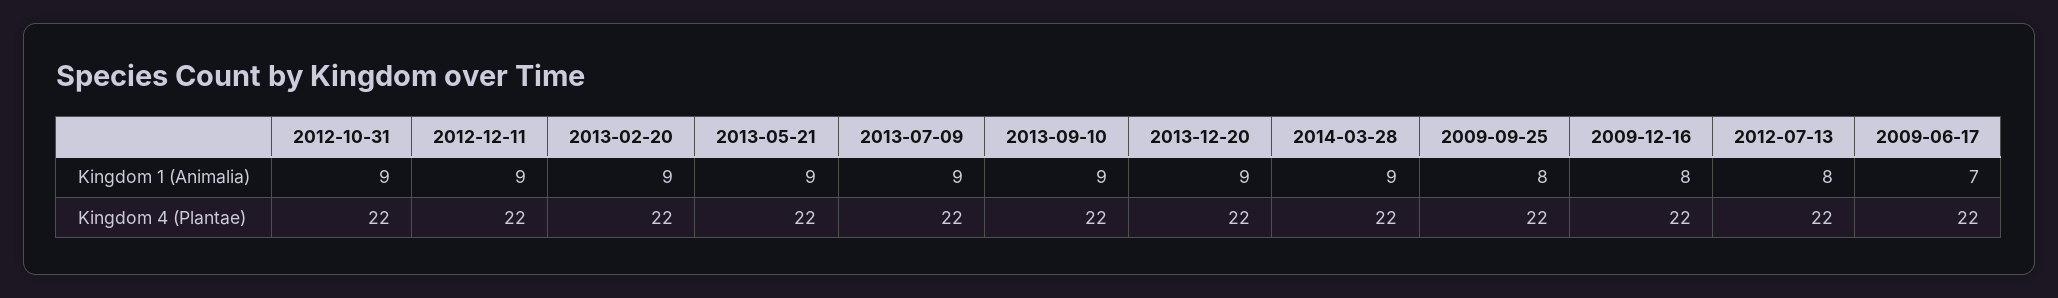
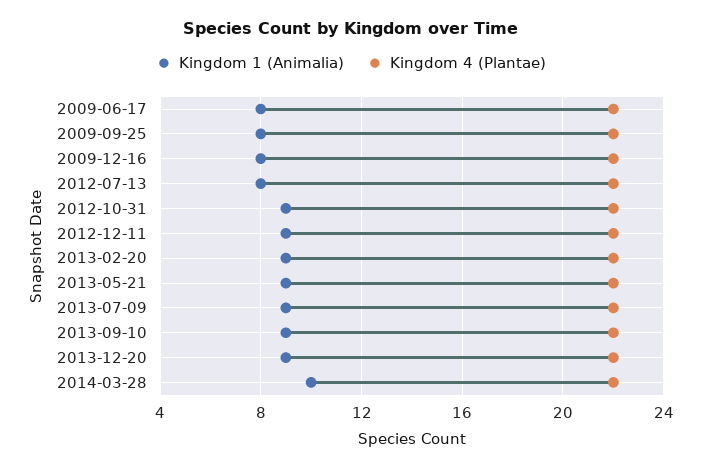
  {
    "Kingdom 1 (Animalia)": {
      "2012-10-31": 9,
      "2012-12-11": 9,
      "2013-02-20": 9,
      "2013-05-21": 9,
      "2013-07-09": 9,
      "2013-09-10": 9,
      "2013-12-20": 9,
-     "2014-03-28": 9,
+     "2014-03-28": 10,
      "2009-09-25": 8,
      "2009-12-16": 8,
      "2012-07-13": 8,
-     "2009-06-17": 7
+     "2009-06-17": 8
    },
    "Kingdom 4 (Plantae)": {
      "2012-10-31": 22,
      "2012-12-11": 22,
      "2013-02-20": 22,
      "2013-05-21": 22,
      "2013-07-09": 22,
      "2013-09-10": 22,
      "2013-12-20": 22,
      "2014-03-28": 22,
      "2009-09-25": 22,
      "2009-12-16": 22,
      "2012-07-13": 22,
      "2009-06-17": 22
    }
  }

